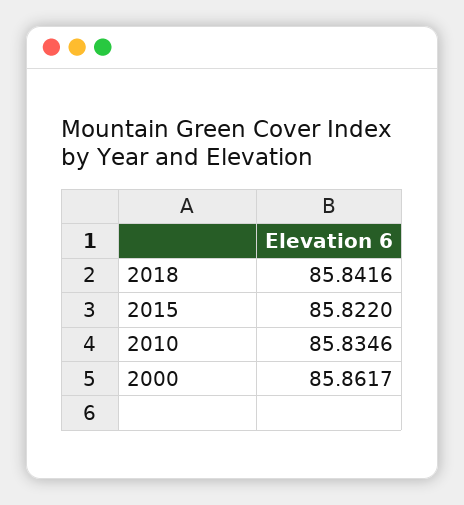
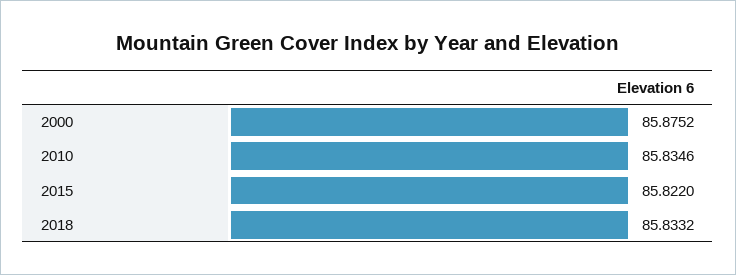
  {
-   "2018": 85.8416,
+   "2018": 85.8332,
    "2015": 85.822,
    "2010": 85.8346,
-   "2000": 85.8617
+   "2000": 85.8752
  }

